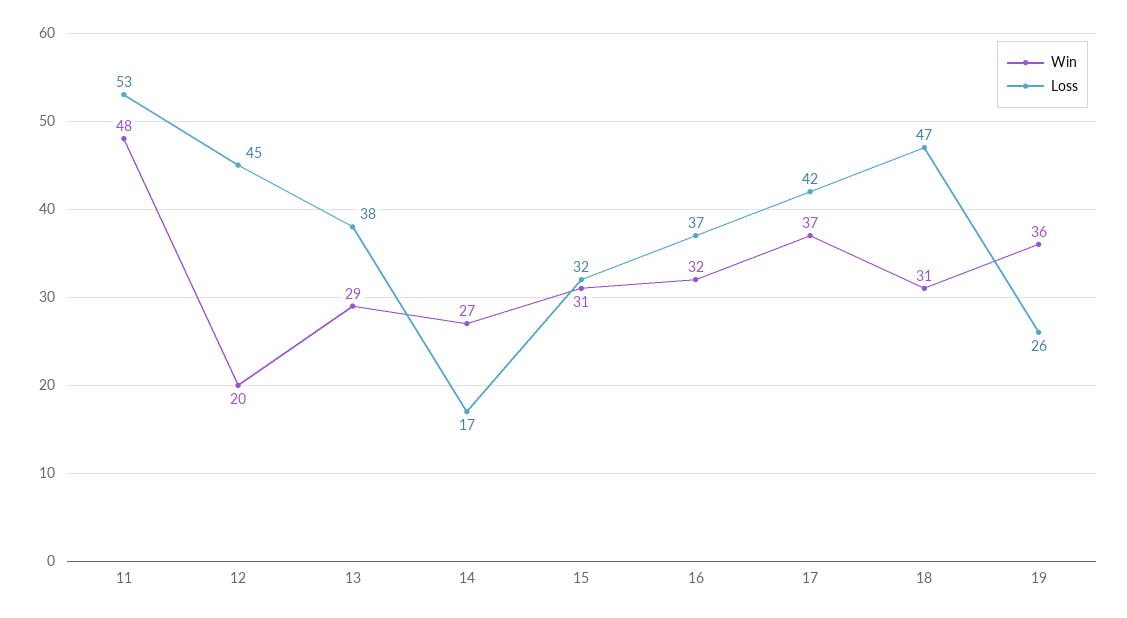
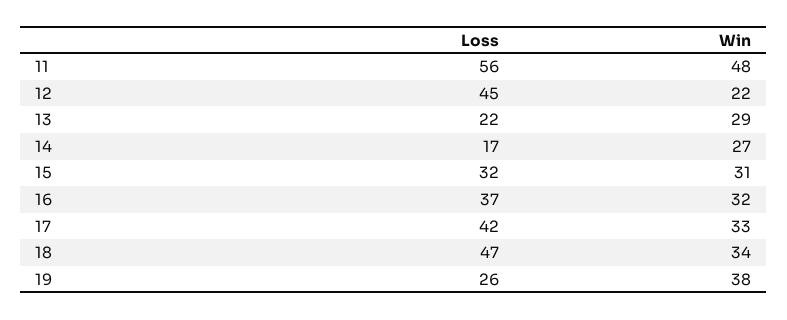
  {
    "Win": {
      "11": 48,
-     "12": 20,
+     "12": 22,
      "13": 29,
      "14": 27,
      "15": 31,
      "16": 32,
-     "17": 37,
+     "17": 33,
-     "18": 31,
+     "18": 34,
-     "19": 36
+     "19": 38
    },
    "Loss": {
-     "11": 53,
+     "11": 56,
      "12": 45,
-     "13": 38,
+     "13": 22,
      "14": 17,
      "15": 32,
      "16": 37,
      "17": 42,
      "18": 47,
      "19": 26
    }
  }

